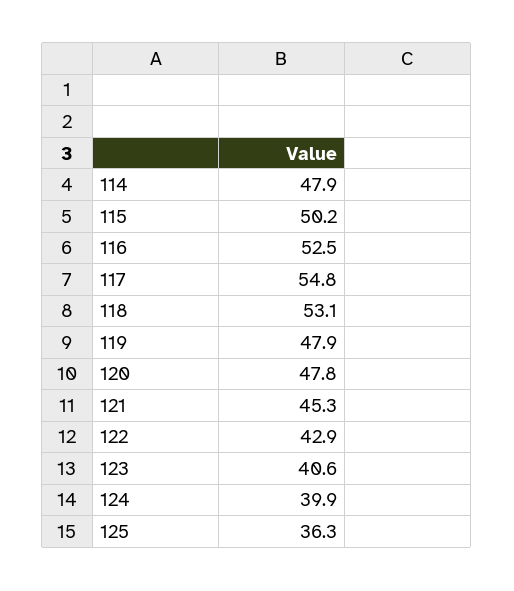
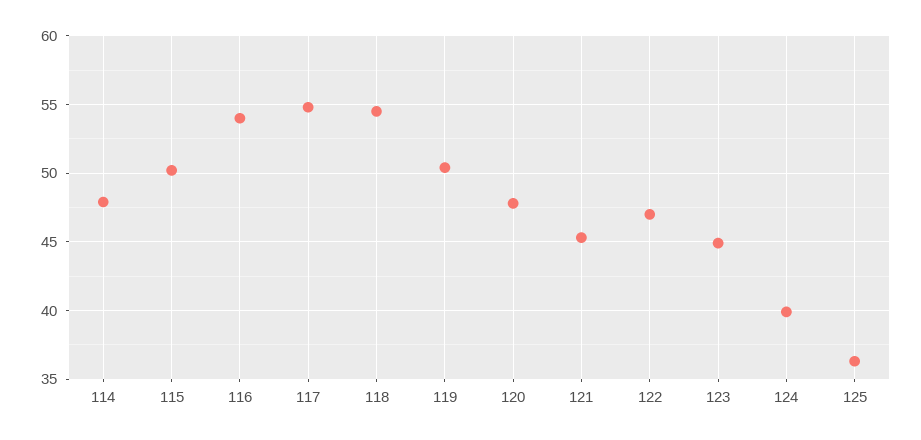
  {
    "114": 47.9,
    "115": 50.2,
-   "116": 52.5,
+   "116": 54,
    "117": 54.8,
-   "118": 53.1,
+   "118": 54.5,
-   "119": 47.9,
+   "119": 50.5,
    "120": 47.8,
    "121": 45.3,
-   "122": 42.9,
+   "122": 47,
-   "123": 40.6,
+   "123": 45,
    "124": 39.9,
    "125": 36.3
  }

